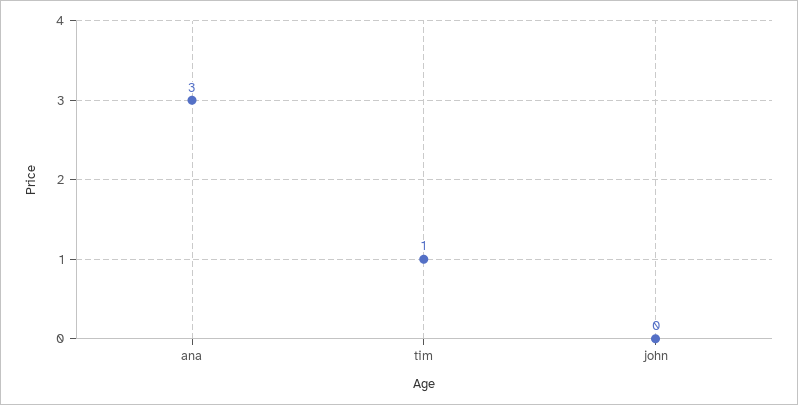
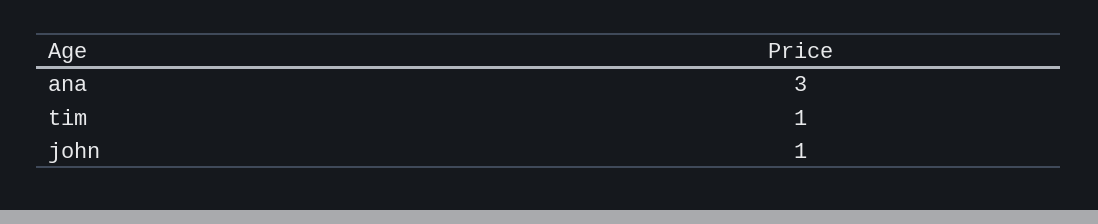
  {
    "ana": 3,
    "tim": 1,
-   "john": 0
+   "john": 1
  }

